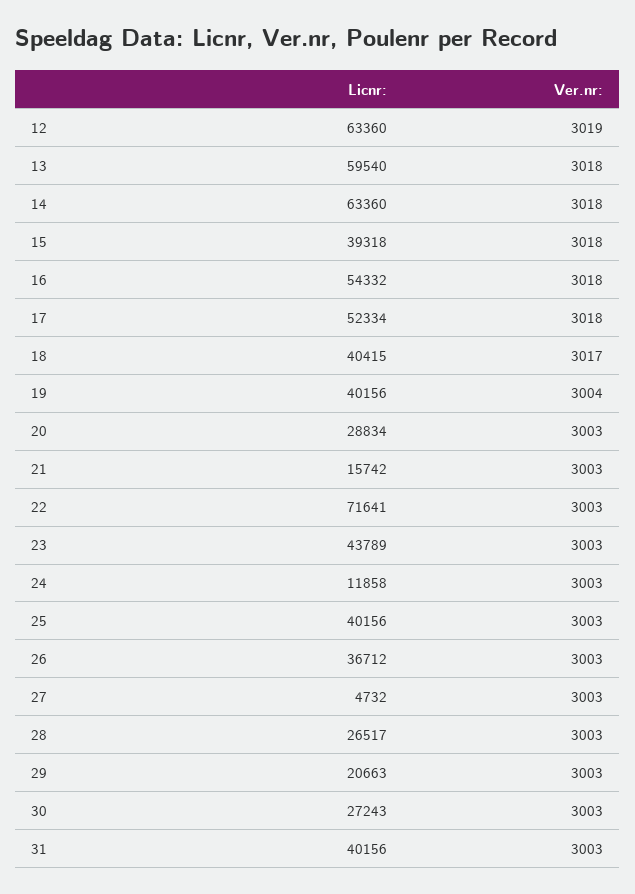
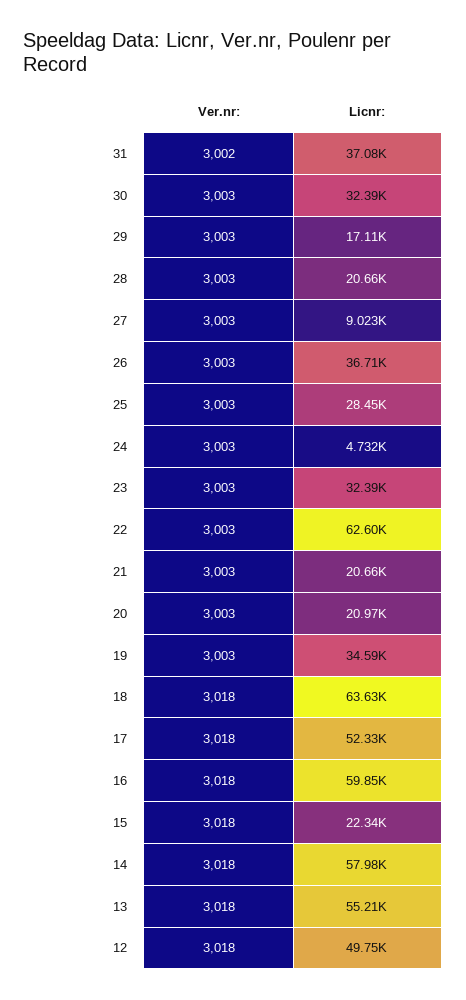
  {
    "Licnr:": {
-     "12": 63360,
+     "12": 49750,
-     "13": 59540,
+     "13": 55210,
-     "14": 63360,
+     "14": 57980,
-     "15": 39318,
+     "15": 22340,
-     "16": 54332,
+     "16": 59850,
      "17": 52334,
-     "18": 40415,
+     "18": 63630,
-     "19": 40156,
+     "19": 34590,
-     "20": 28834,
+     "20": 20970,
-     "21": 15742,
+     "21": 20660,
-     "22": 71641,
+     "22": 62600,
-     "23": 43789,
+     "23": 32390,
-     "24": 11858,
+     "24": 4732,
-     "25": 40156,
+     "25": 28450,
      "26": 36712,
-     "27": 4732,
+     "27": 9023,
-     "28": 26517,
+     "28": 20660,
-     "29": 20663,
+     "29": 17110,
-     "30": 27243,
+     "30": 32390,
-     "31": 40156
+     "31": 37080
    },
    "Ver.nr:": {
-     "12": 3019,
+     "12": 3018,
      "13": 3018,
      "14": 3018,
      "15": 3018,
      "16": 3018,
      "17": 3018,
-     "18": 3017,
+     "18": 3018,
-     "19": 3004,
+     "19": 3003,
      "20": 3003,
      "21": 3003,
      "22": 3003,
      "23": 3003,
      "24": 3003,
      "25": 3003,
      "26": 3003,
      "27": 3003,
      "28": 3003,
      "29": 3003,
      "30": 3003,
-     "31": 3003
+     "31": 3002
    }
  }

